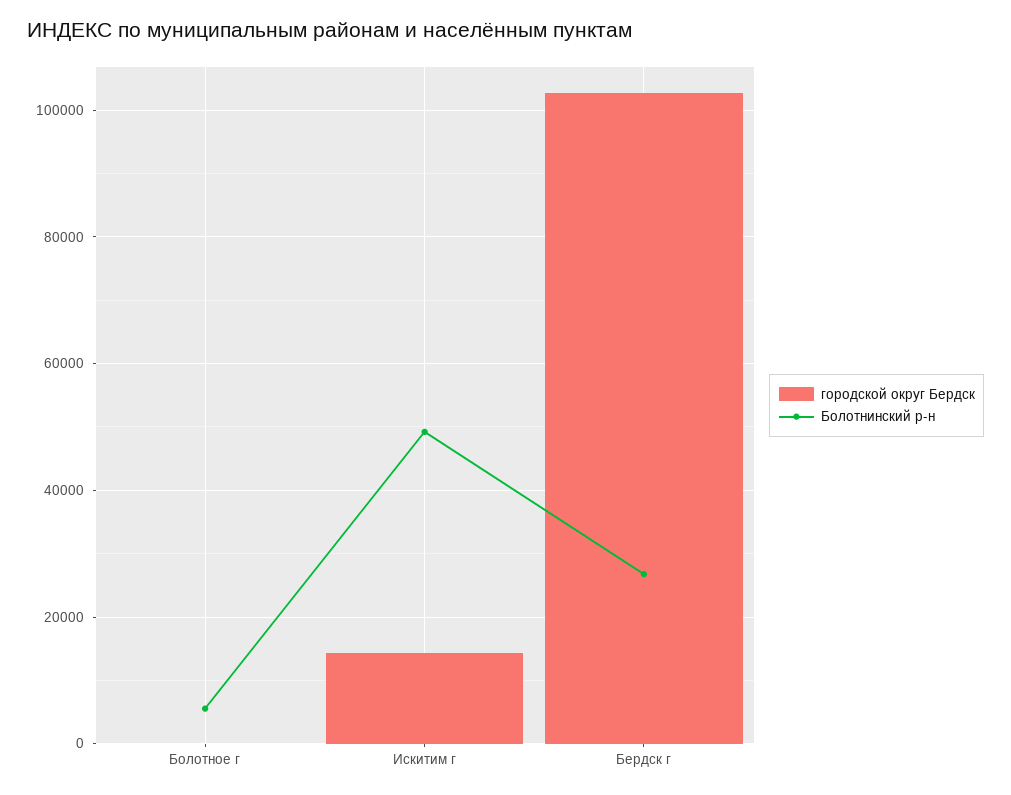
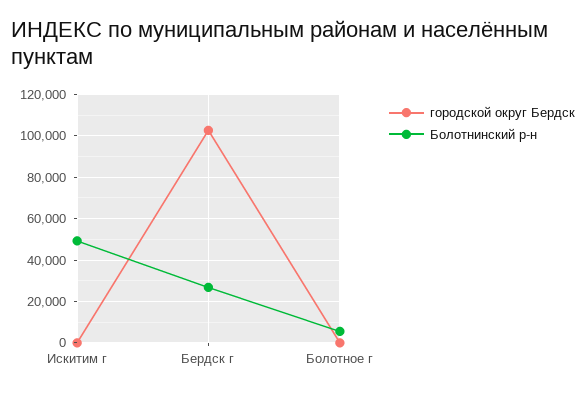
  {
    "городской округ Бердск": {
      "Болотное г": 0,
-     "Искитим г": 14000,
+     "Искитим г": 0,
      "Бердск г": 102000
    },
    "Болотнинский р-н": {
      "Болотное г": 6000,
      "Искитим г": 50000,
      "Бердск г": 26000
    }
  }

